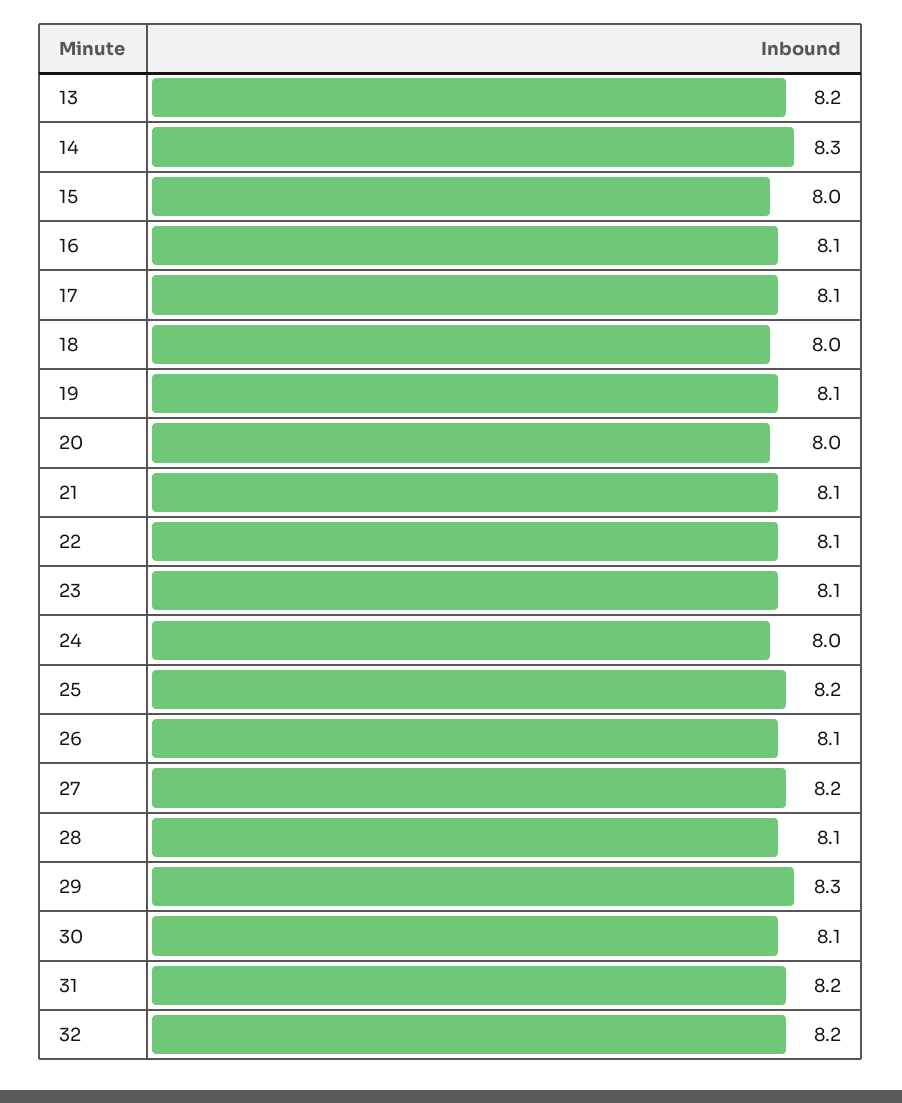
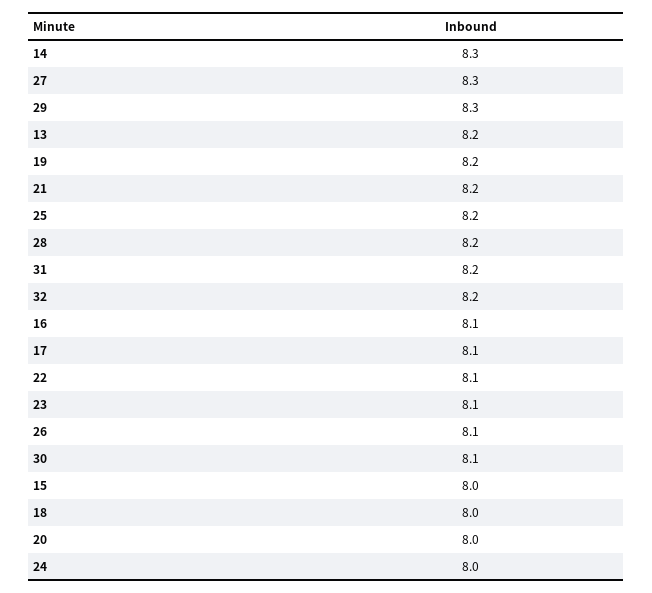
  {
    "13": 8.2,
    "14": 8.3,
    "15": 8,
    "16": 8.1,
    "17": 8.1,
    "18": 8,
-   "19": 8.1,
+   "19": 8.2,
    "20": 8,
-   "21": 8.1,
+   "21": 8.2,
    "22": 8.1,
    "23": 8.1,
    "24": 8,
    "25": 8.2,
    "26": 8.1,
-   "27": 8.2,
+   "27": 8.3,
-   "28": 8.1,
+   "28": 8.2,
    "29": 8.3,
    "30": 8.1,
    "31": 8.2,
    "32": 8.2
  }

